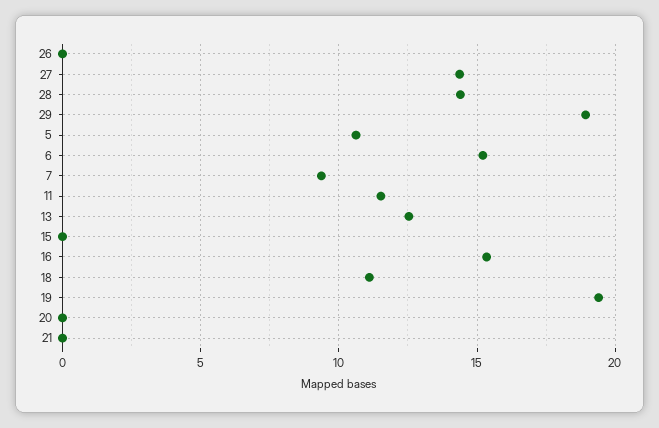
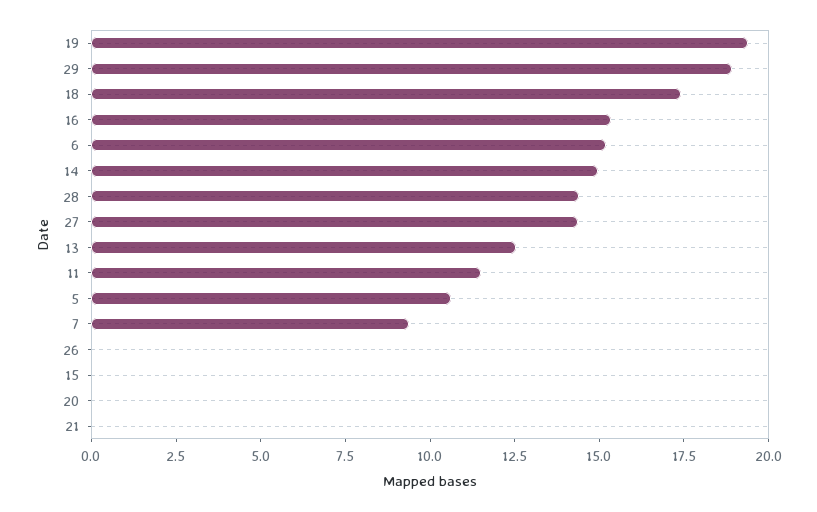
  {
    "26": 0,
    "27": 14.5,
    "28": 14.5,
    "29": 19,
    "5": 10.5,
    "6": 15,
    "7": 9.5,
    "11": 11.5,
    "13": 12.5,
    "15": 0,
    "16": 15.5,
-   "18": 11,
+   "18": 17.5,
    "19": 19.5,
    "20": 0,
-   "21": 0
+   "21": 0,
+   "14": 15
  }

